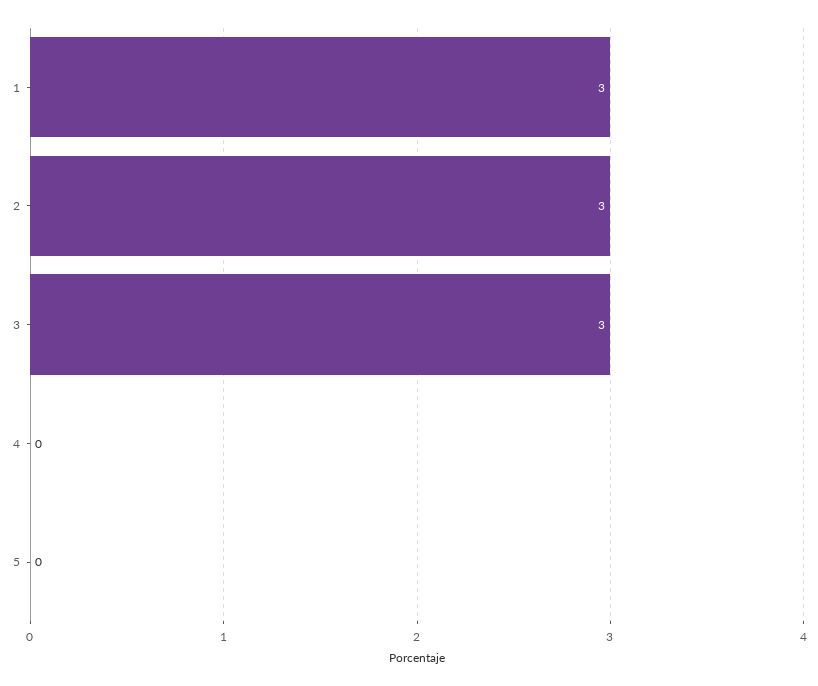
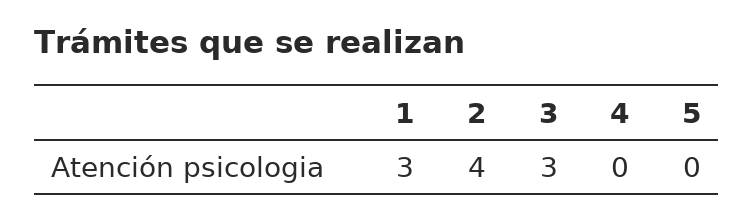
  {
    "1": 3,
-   "2": 3,
+   "2": 4,
    "3": 3,
    "4": 0,
    "5": 0
  }

